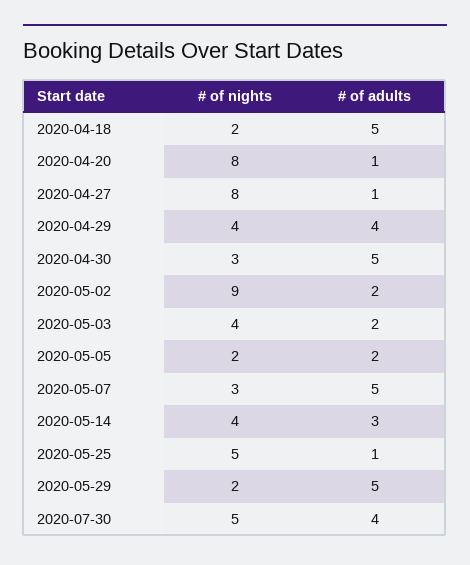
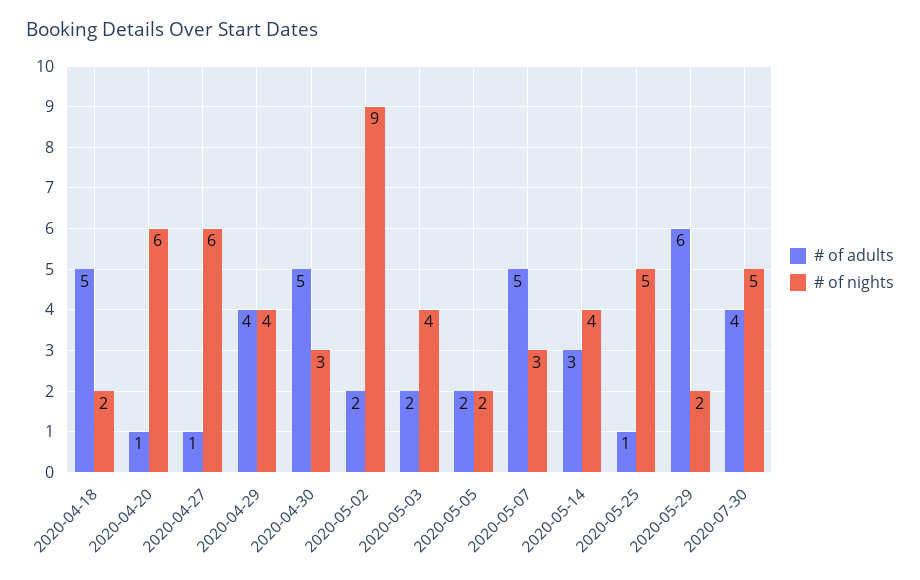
  {
    "# of nights": {
      "2020-04-18": 2,
-     "2020-04-20": 8,
+     "2020-04-20": 6,
-     "2020-04-27": 8,
+     "2020-04-27": 6,
      "2020-04-29": 4,
      "2020-04-30": 3,
      "2020-05-02": 9,
      "2020-05-03": 4,
      "2020-05-05": 2,
      "2020-05-07": 3,
      "2020-05-14": 4,
      "2020-05-25": 5,
      "2020-05-29": 2,
      "2020-07-30": 5
    },
    "# of adults": {
      "2020-04-18": 5,
      "2020-04-20": 1,
      "2020-04-27": 1,
      "2020-04-29": 4,
      "2020-04-30": 5,
      "2020-05-02": 2,
      "2020-05-03": 2,
      "2020-05-05": 2,
      "2020-05-07": 5,
      "2020-05-14": 3,
      "2020-05-25": 1,
-     "2020-05-29": 5,
+     "2020-05-29": 6,
      "2020-07-30": 4
    }
  }

